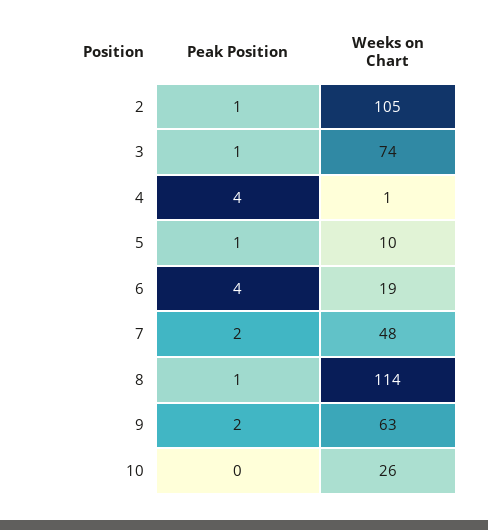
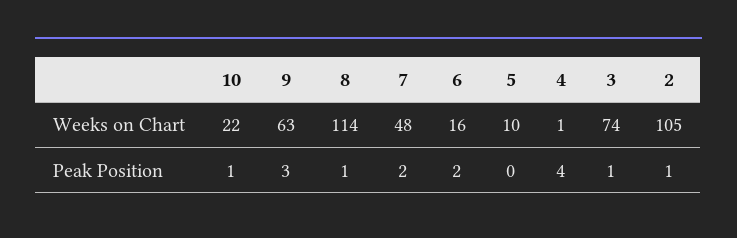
  {
    "Peak Position": {
      "2": 1,
      "3": 1,
      "4": 4,
-     "5": 1,
+     "5": 0,
-     "6": 4,
+     "6": 2,
      "7": 2,
      "8": 1,
-     "9": 2,
+     "9": 3,
-     "10": 0
+     "10": 1
    },
    "Weeks on Chart": {
      "2": 105,
      "3": 74,
      "4": 1,
      "5": 10,
-     "6": 19,
+     "6": 16,
      "7": 48,
      "8": 114,
      "9": 63,
-     "10": 26
+     "10": 22
    }
  }

